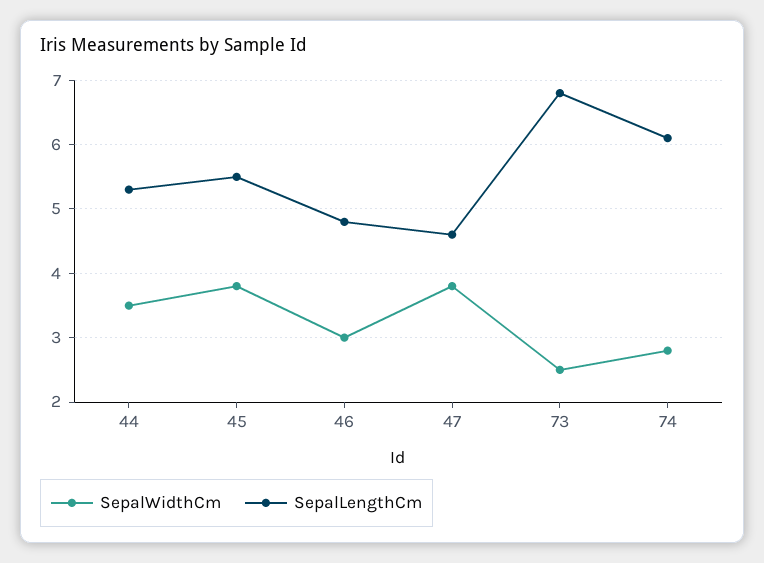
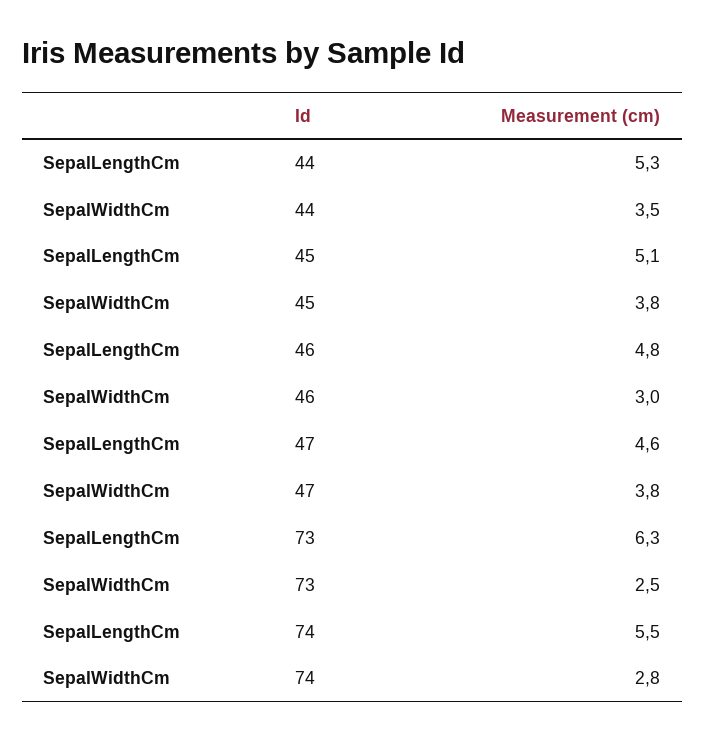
  {
    "SepalWidthCm": {
      "44": 3.5,
      "45": 3.8,
      "46": 3,
      "47": 3.8,
      "73": 2.5,
      "74": 2.8
    },
    "SepalLengthCm": {
      "44": 5.3,
-     "45": 5.5,
+     "45": 5.1,
      "46": 4.8,
      "47": 4.6,
-     "73": 6.8,
+     "73": 6.3,
-     "74": 6.1
+     "74": 5.5
    }
  }

